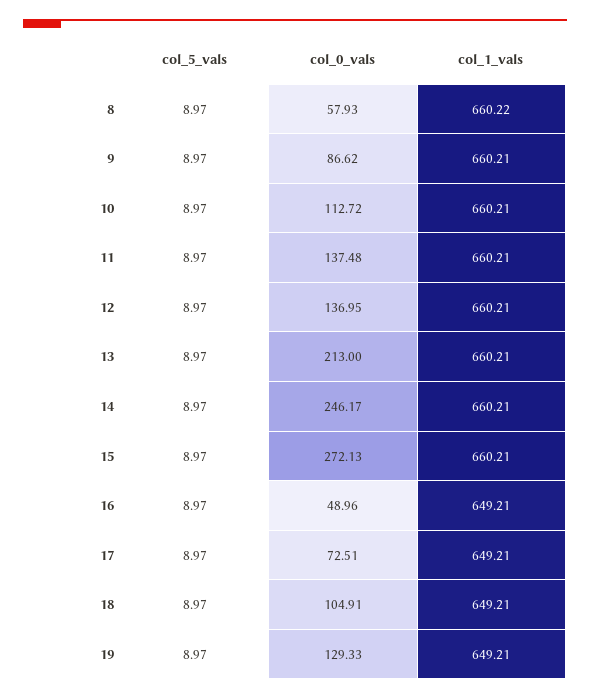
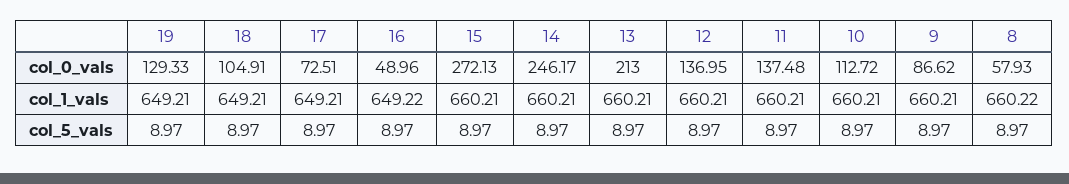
  {
    "col_5_vals": {
      "8": 8.97,
      "9": 8.97,
      "10": 8.97,
      "11": 8.97,
      "12": 8.97,
      "13": 8.97,
      "14": 8.97,
      "15": 8.97,
      "16": 8.97,
      "17": 8.97,
      "18": 8.97,
      "19": 8.97
    },
    "col_0_vals": {
      "8": 57.93,
      "9": 86.62,
      "10": 112.72,
      "11": 137.48,
      "12": 136.95,
      "13": 213,
      "14": 246.17,
      "15": 272.13,
      "16": 48.96,
      "17": 72.51,
      "18": 104.91,
      "19": 129.33
    },
    "col_1_vals": {
      "8": 660.22,
      "9": 660.21,
      "10": 660.21,
      "11": 660.21,
      "12": 660.21,
      "13": 660.21,
      "14": 660.21,
      "15": 660.21,
-     "16": 649.21,
+     "16": 649.22,
      "17": 649.21,
      "18": 649.21,
      "19": 649.21
    }
  }

